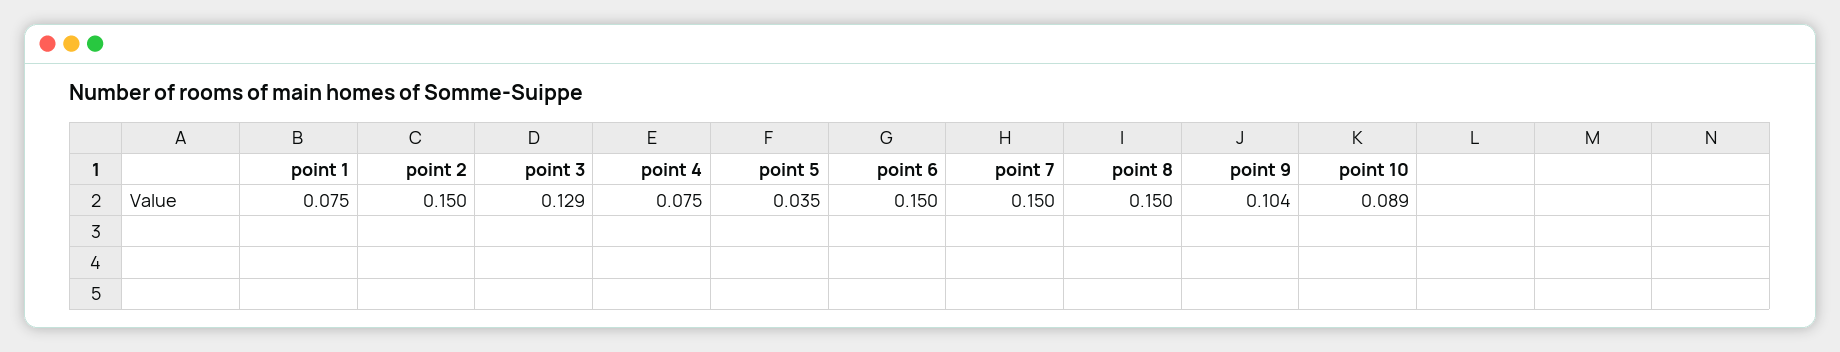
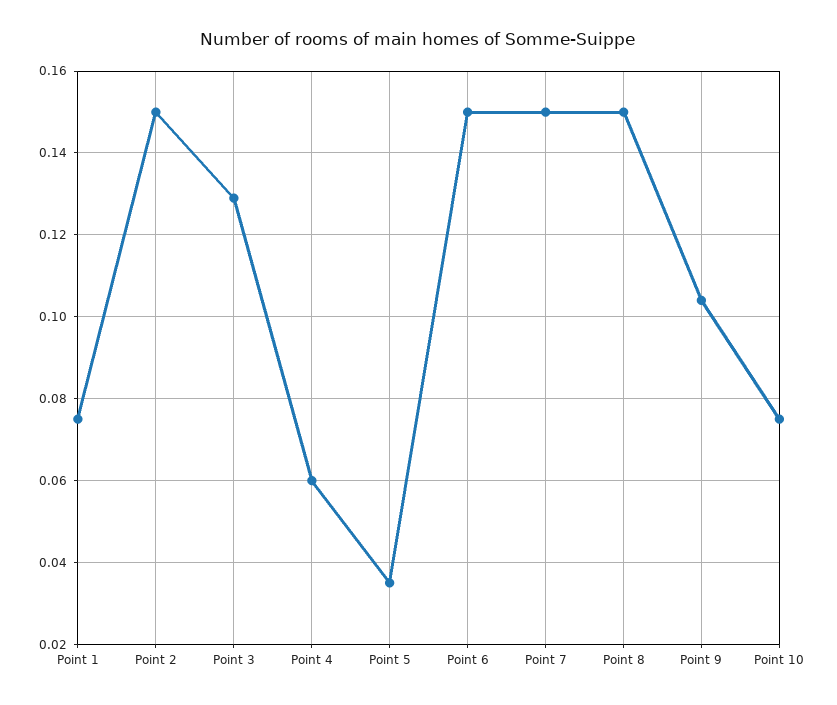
  {
    "point 1": 0.075,
    "point 2": 0.15,
    "point 3": 0.129,
-   "point 4": 0.075,
+   "point 4": 0.06,
    "point 5": 0.035,
    "point 6": 0.15,
    "point 7": 0.15,
    "point 8": 0.15,
    "point 9": 0.104,
-   "point 10": 0.089
+   "point 10": 0.075
  }

